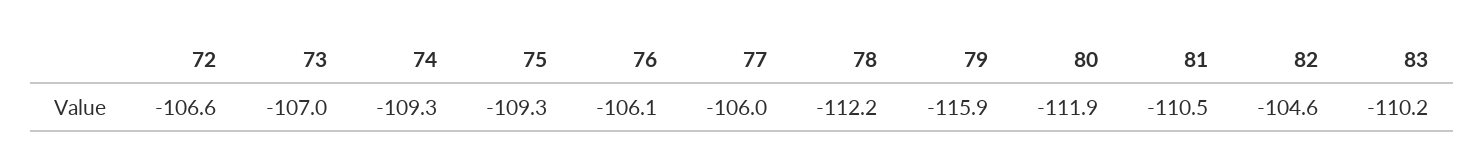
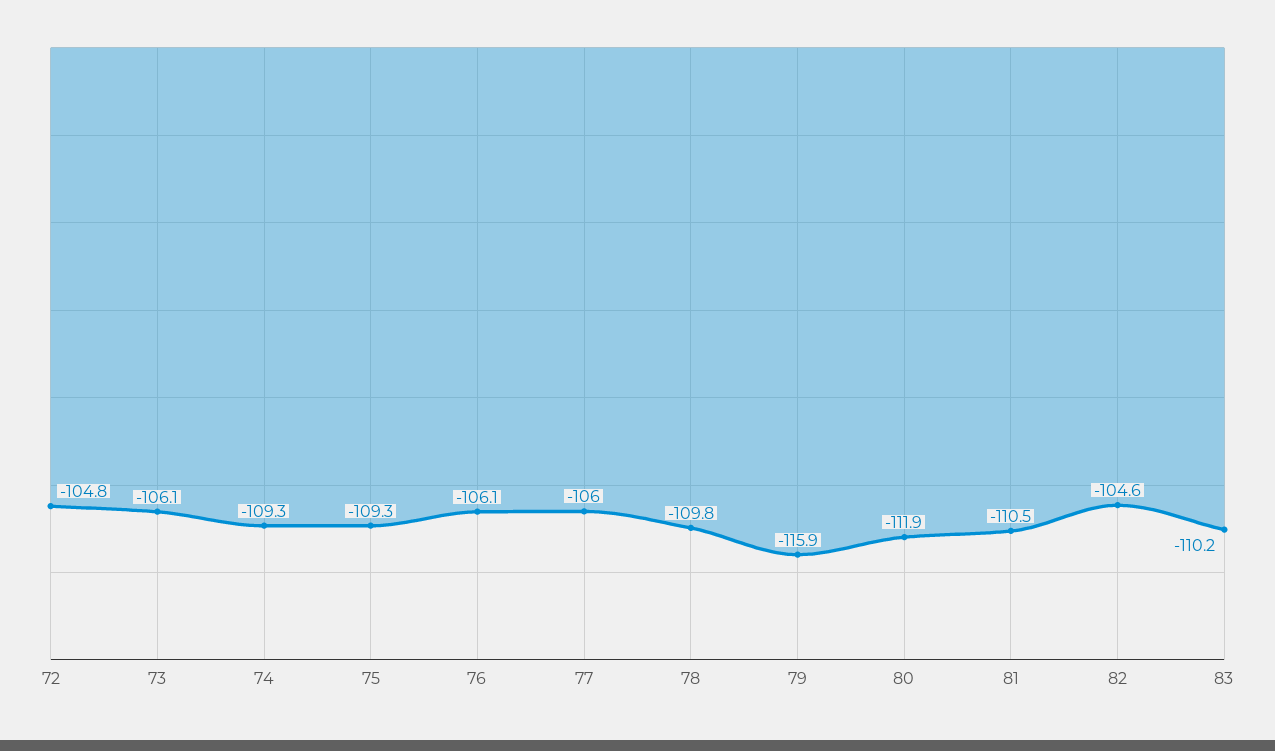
  {
-   "72": -106.6,
+   "72": -104.8,
-   "73": -107,
+   "73": -106.1,
    "74": -109.3,
    "75": -109.3,
    "76": -106.1,
    "77": -106,
-   "78": -112.2,
+   "78": -109.8,
    "79": -115.9,
    "80": -111.9,
    "81": -110.5,
    "82": -104.6,
    "83": -110.2
  }

